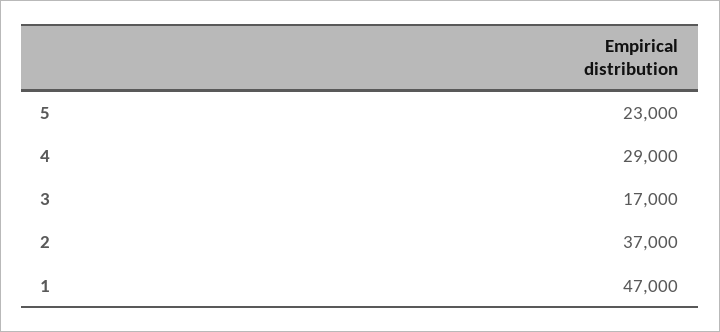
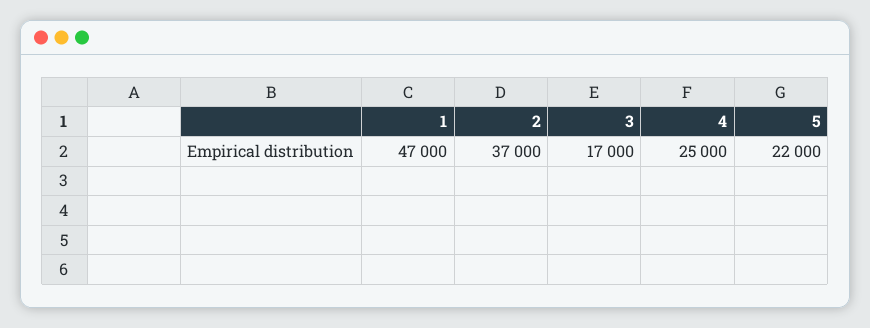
  {
-   "5": 23000,
+   "5": 22000,
-   "4": 29000,
+   "4": 25000,
    "3": 17000,
    "2": 37000,
    "1": 47000
  }

